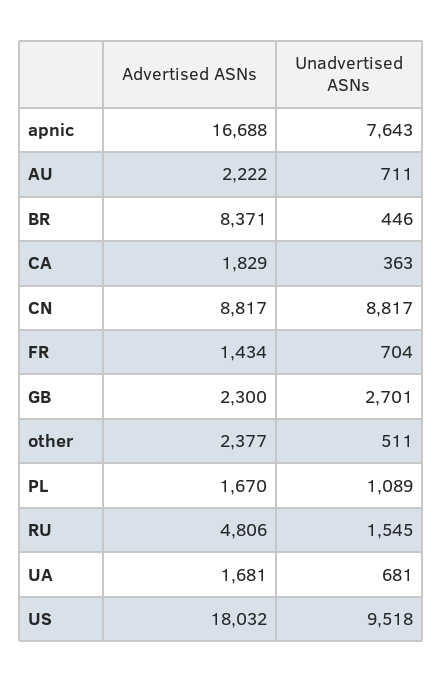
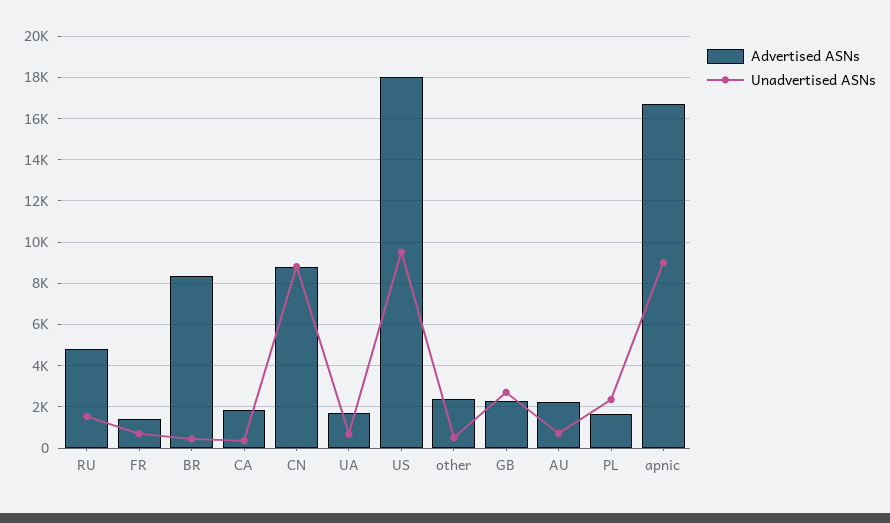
  {
    "Advertised ASNs": {
      "apnic": 16688,
      "AU": 2222,
      "BR": 8371,
      "CA": 1829,
      "CN": 8817,
      "FR": 1434,
      "GB": 2300,
      "other": 2377,
      "PL": 1670,
      "RU": 4806,
      "UA": 1681,
      "US": 18032
    },
    "Unadvertised ASNs": {
-     "apnic": 7643,
+     "apnic": 9000,
      "AU": 711,
      "BR": 446,
      "CA": 363,
      "CN": 8817,
      "FR": 704,
      "GB": 2701,
      "other": 511,
-     "PL": 1089,
+     "PL": 2500,
      "RU": 1545,
      "UA": 681,
      "US": 9518
    }
  }

